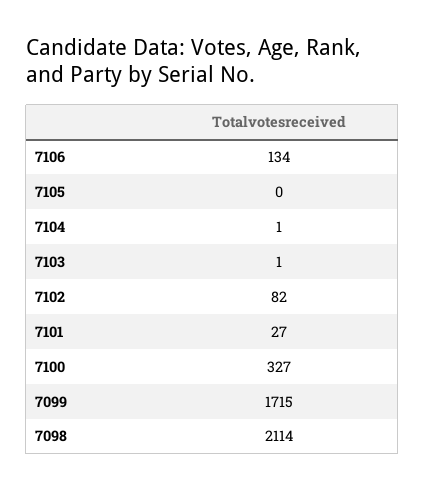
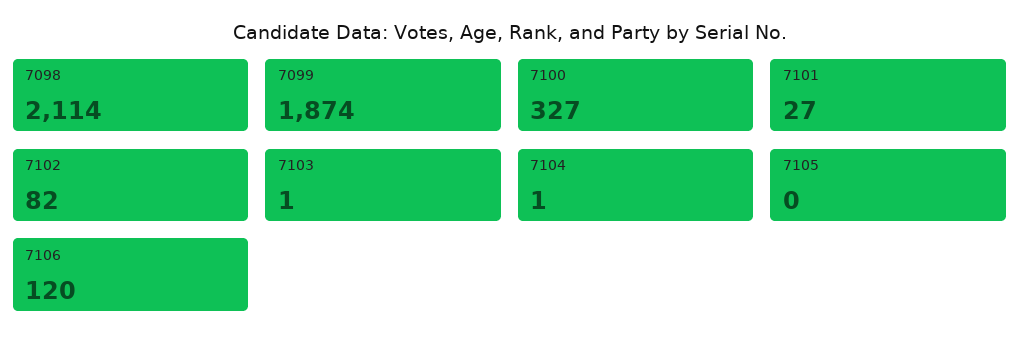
  {
-   "7106": 134,
+   "7106": 120,
    "7105": 0,
    "7104": 1,
    "7103": 1,
    "7102": 82,
    "7101": 27,
    "7100": 327,
-   "7099": 1715,
+   "7099": 1874,
    "7098": 2114
  }

